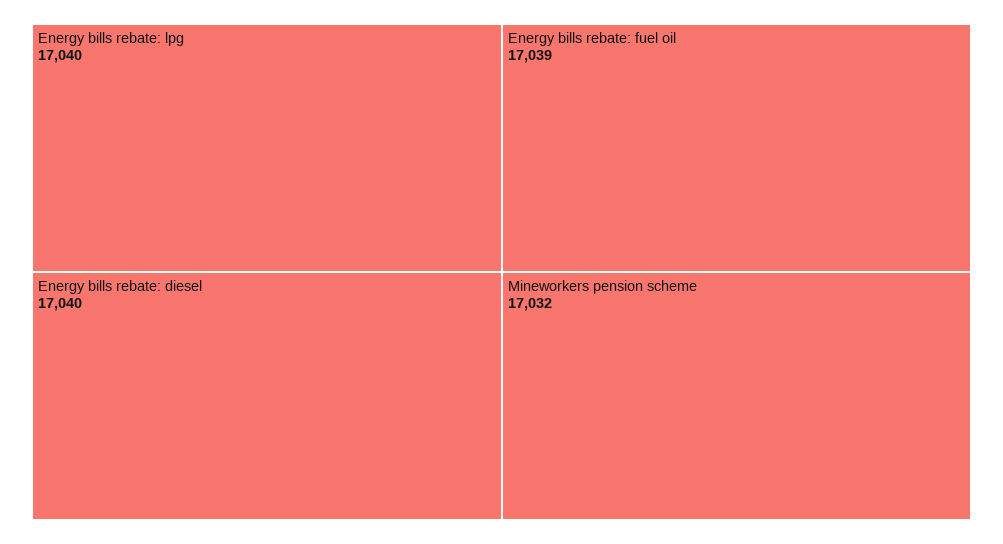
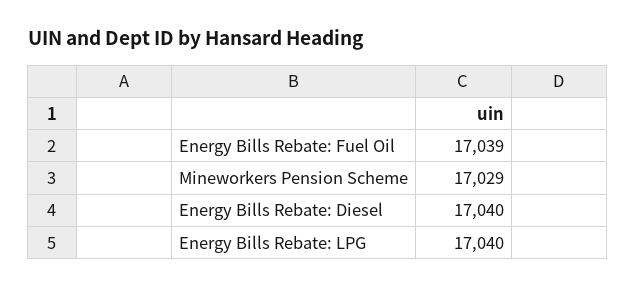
  {
    "Energy bills rebate: lpg": 17040,
    "Energy bills rebate: diesel": 17040,
    "Energy bills rebate: fuel oil": 17039,
-   "Mineworkers pension scheme": 17032
+   "Mineworkers pension scheme": 17029
  }

